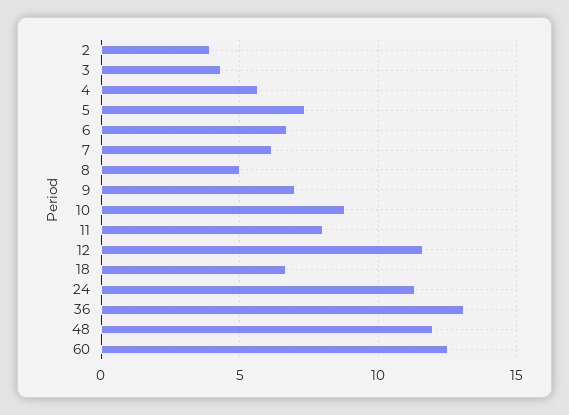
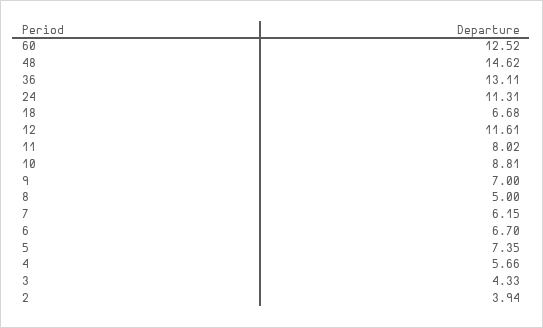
  {
    "2": 3.94,
    "3": 4.33,
    "4": 5.66,
    "5": 7.35,
    "6": 6.7,
    "7": 6.15,
    "8": 5,
    "9": 7,
    "10": 8.81,
    "11": 8.02,
    "12": 11.61,
    "18": 6.68,
    "24": 11.31,
    "36": 13.11,
-   "48": 12,
+   "48": 14.62,
    "60": 12.52
  }

